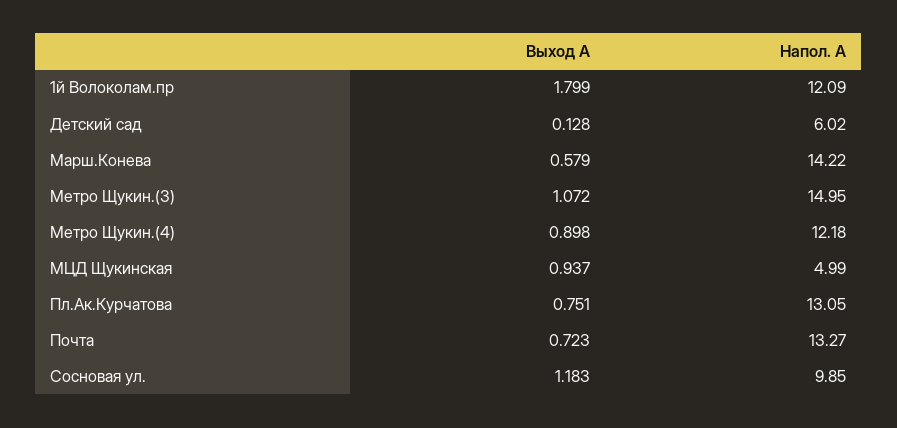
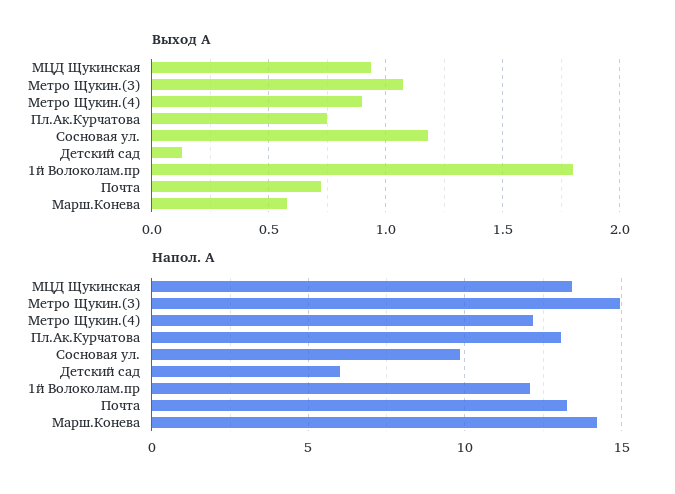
  {
    "Выход А": {
      "1й Волоколам.пр": 1.799,
      "Детский сад": 0.128,
      "Марш.Конева": 0.579,
      "Метро Щукин.(3)": 1.072,
      "Метро Щукин.(4)": 0.898,
      "МЦД Щукинская": 0.937,
      "Пл.Ак.Курчатова": 0.751,
      "Почта": 0.723,
      "Сосновая ул.": 1.183
    },
    "Напол. А": {
      "1й Волоколам.пр": 12.09,
      "Детский сад": 6.02,
      "Марш.Конева": 14.22,
      "Метро Щукин.(3)": 14.95,
      "Метро Щукин.(4)": 12.18,
-     "МЦД Щукинская": 4.99,
+     "МЦД Щукинская": 13.5,
      "Пл.Ак.Курчатова": 13.05,
      "Почта": 13.27,
      "Сосновая ул.": 9.85
    }
  }

